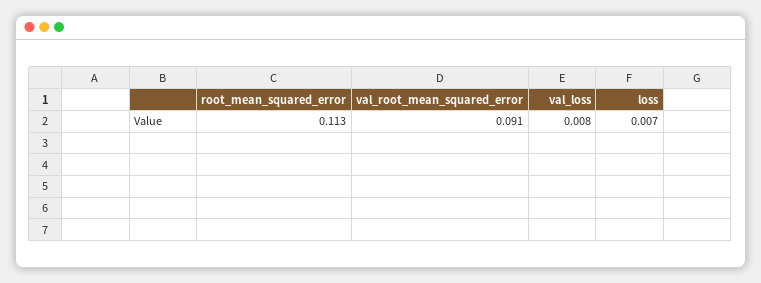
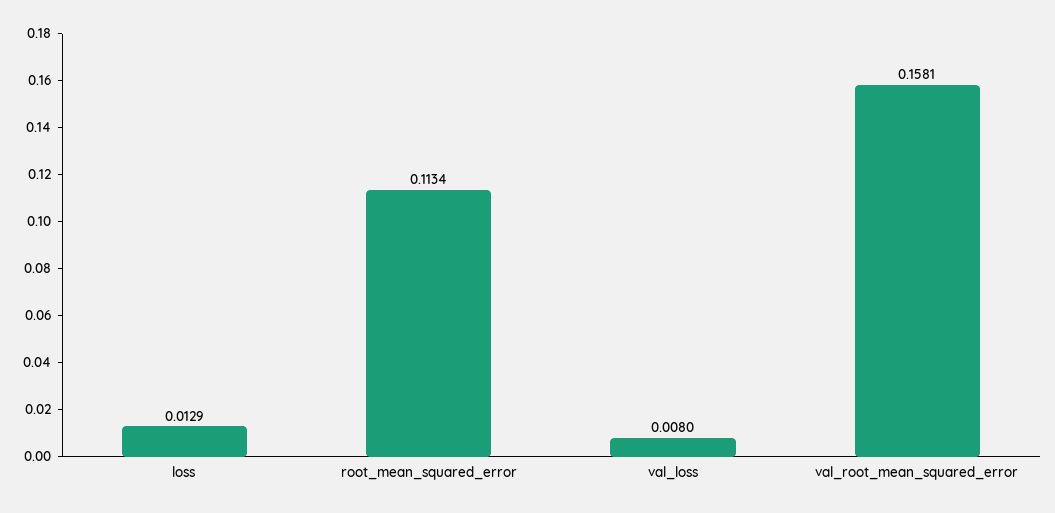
  {
    "root_mean_squared_error": 0.1134,
-   "val_root_mean_squared_error": 0.091,
+   "val_root_mean_squared_error": 0.1581,
    "val_loss": 0.008,
-   "loss": 0.007
+   "loss": 0.0129
  }

